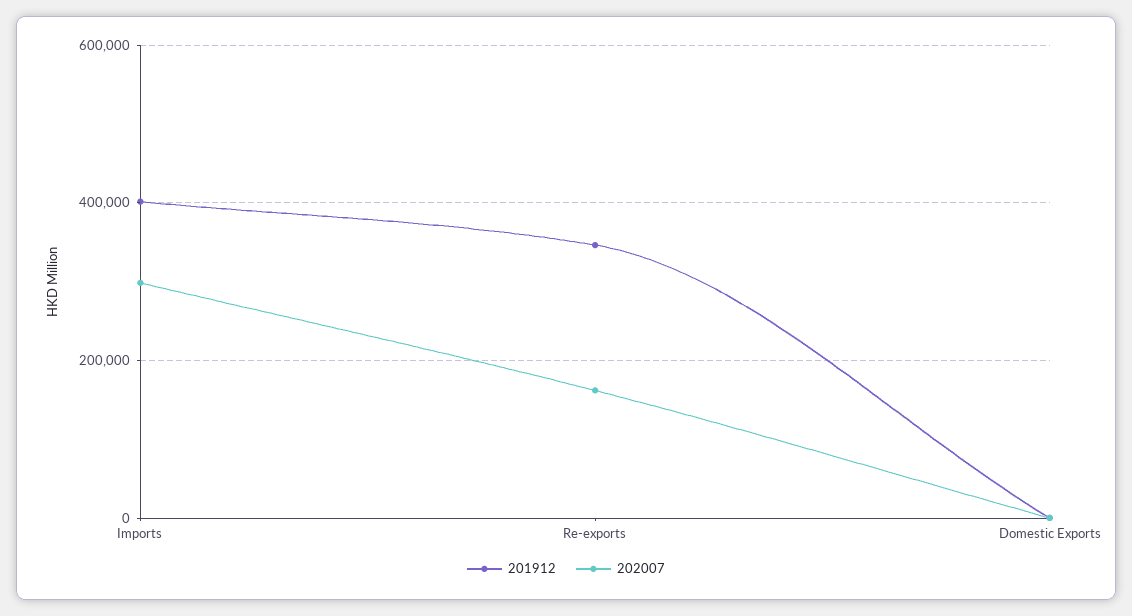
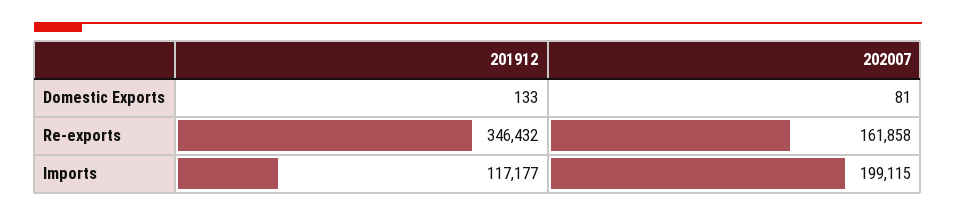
  {
    "201912": {
-     "Imports": 400000,
+     "Imports": 117177,
      "Re-exports": 346432,
      "Domestic Exports": 133
    },
    "202007": {
-     "Imports": 300000,
+     "Imports": 199115,
      "Re-exports": 161858,
      "Domestic Exports": 81
    }
  }

